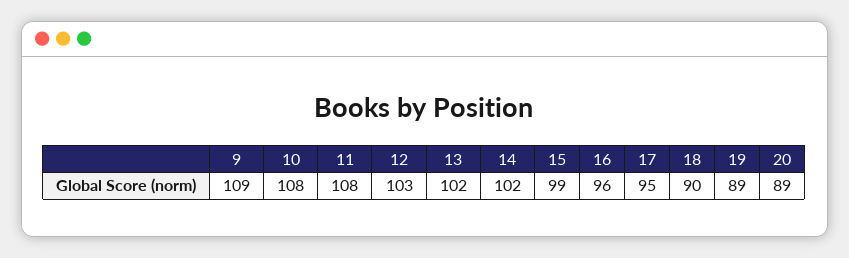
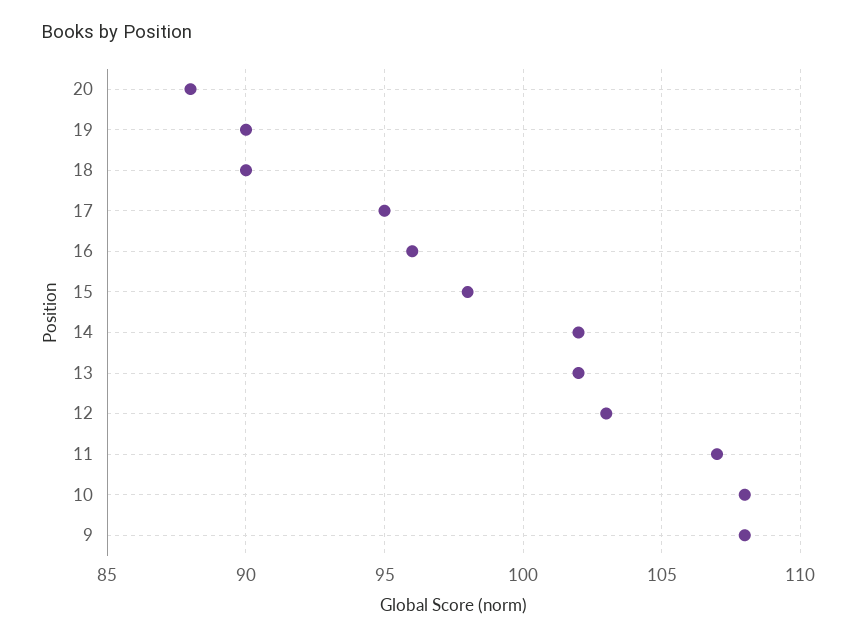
  {
-   "9": 109,
+   "9": 108,
    "10": 108,
-   "11": 108,
+   "11": 107,
    "12": 103,
    "13": 102,
    "14": 102,
-   "15": 99,
+   "15": 98,
    "16": 96,
    "17": 95,
    "18": 90,
-   "19": 89,
+   "19": 90,
-   "20": 89
+   "20": 88
  }

